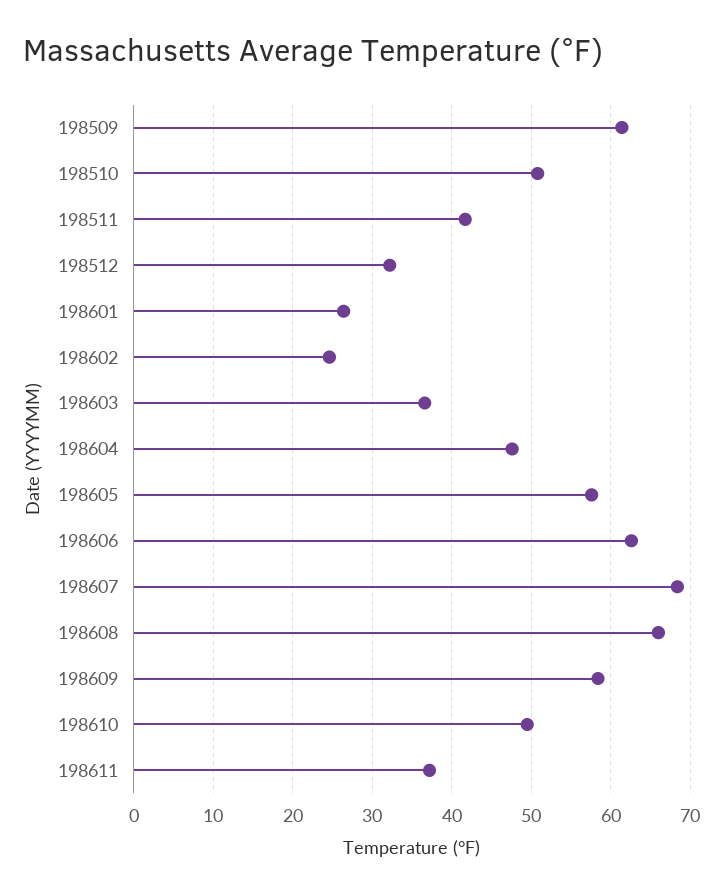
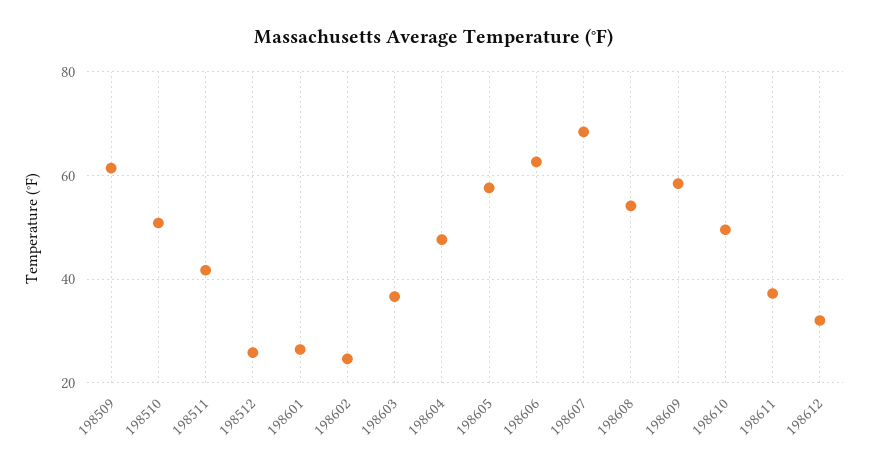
  {
    "198509": 61,
    "198510": 51,
    "198511": 42,
-   "198512": 32,
+   "198512": 26,
    "198601": 26,
    "198602": 25,
    "198603": 37,
    "198604": 48,
    "198605": 58,
    "198606": 63,
    "198607": 68,
-   "198608": 66,
+   "198608": 54,
    "198609": 58,
    "198610": 50,
-   "198611": 37
+   "198611": 37,
+   "198612": 32
  }

